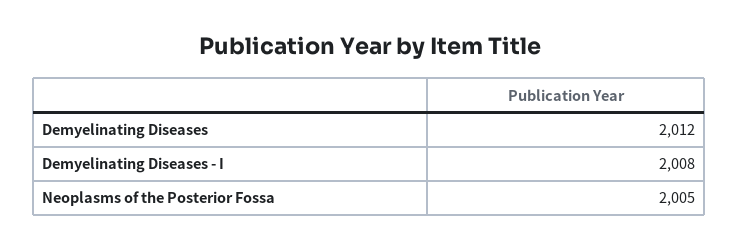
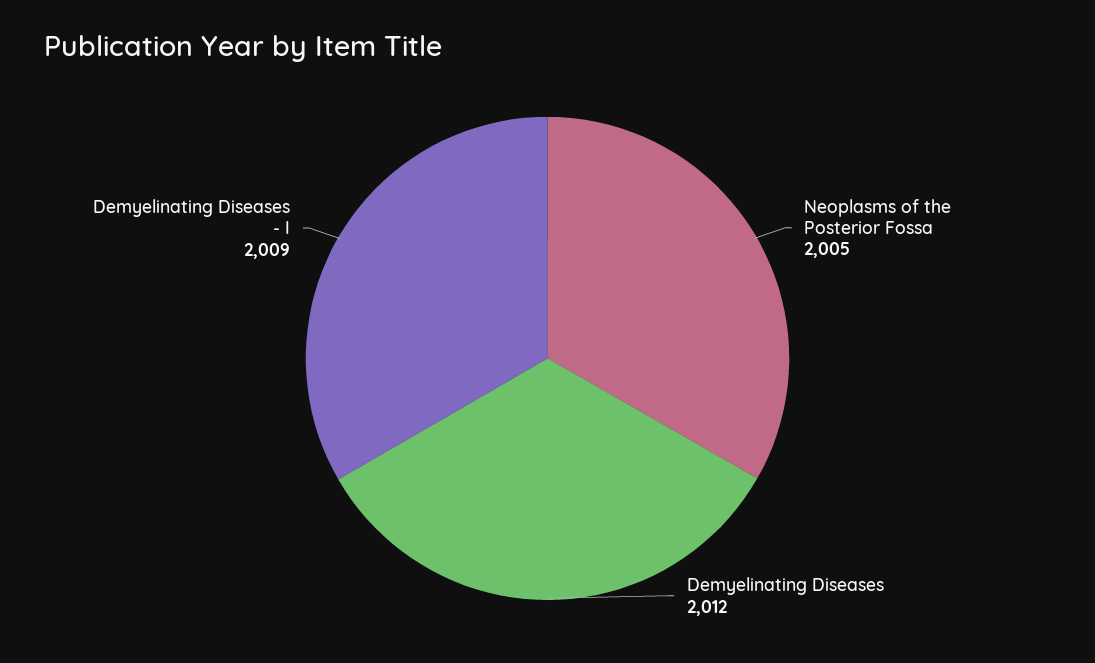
  {
    "Demyelinating Diseases": 2012,
-   "Demyelinating Diseases - I": 2008,
+   "Demyelinating Diseases - I": 2009,
    "Neoplasms of the Posterior Fossa": 2005
  }

